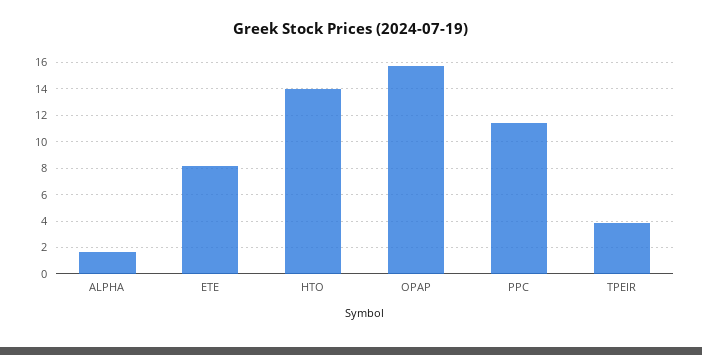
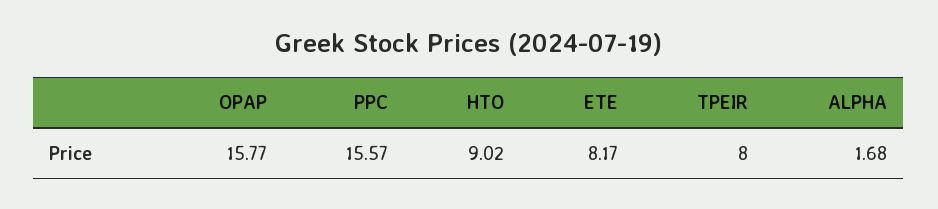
  {
    "ALPHA": 1.68,
    "ETE": 8.17,
-   "HTO": 14,
+   "HTO": 9.02,
    "OPAP": 15.77,
-   "PPC": 11.5,
+   "PPC": 15.57,
-   "TPEIR": 4
+   "TPEIR": 8
  }

